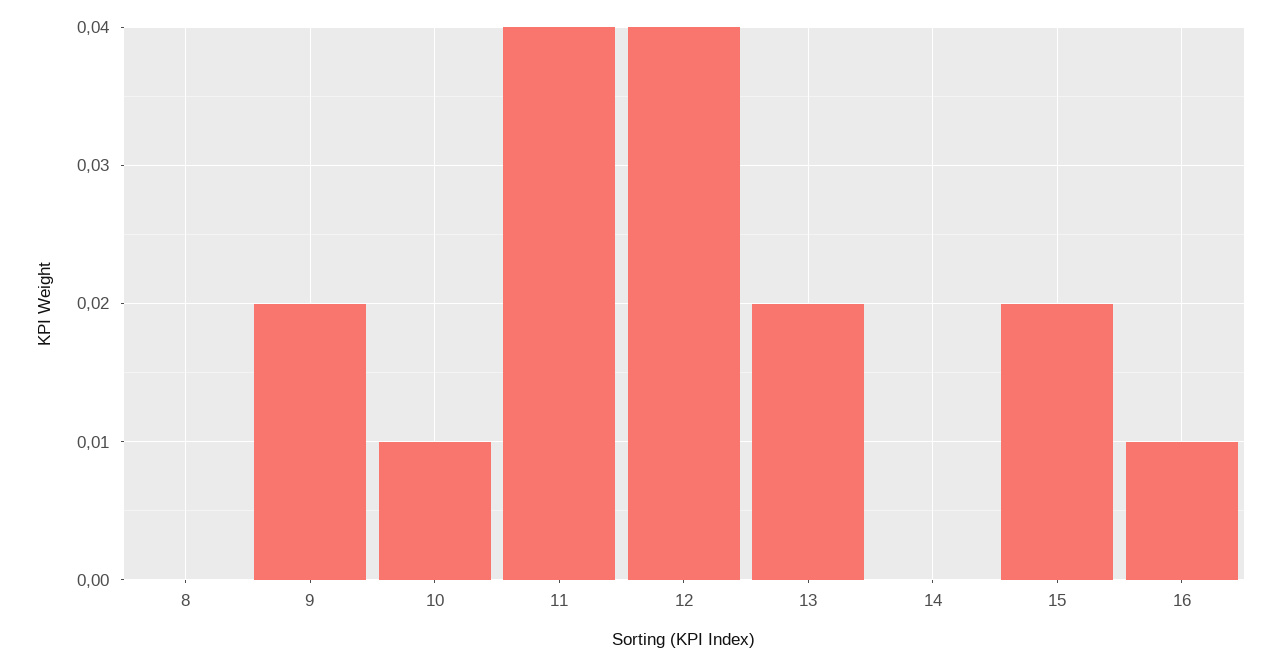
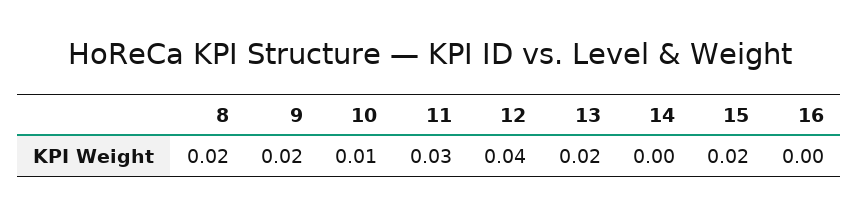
  {
-   "8": 0,
+   "8": 0.02,
    "9": 0.02,
    "10": 0.01,
-   "11": 0.04,
+   "11": 0.03,
    "12": 0.04,
    "13": 0.02,
    "14": 0,
    "15": 0.02,
-   "16": 0.01
+   "16": 0
  }

